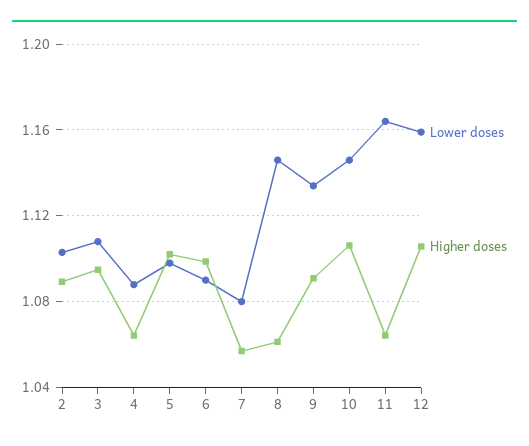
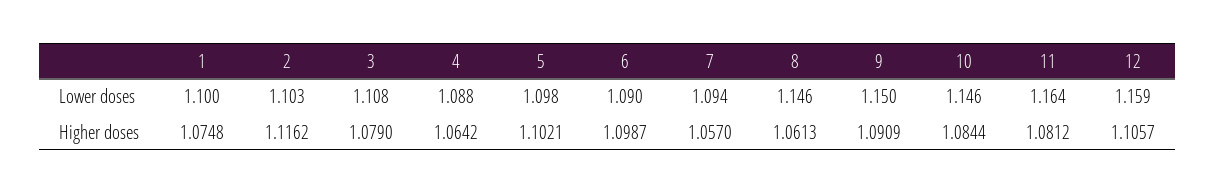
  {
    "Lower doses": {
      "2": 1.103,
      "3": 1.108,
      "4": 1.088,
      "5": 1.098,
      "6": 1.09,
-     "7": 1.08,
+     "7": 1.094,
      "8": 1.146,
-     "9": 1.135,
+     "9": 1.15,
      "10": 1.146,
      "11": 1.164,
-     "12": 1.159
+     "12": 1.159,
+     "1": 1.1
    },
    "Higher doses": {
-     "2": 1.09,
+     "2": 1.1162,
-     "3": 1.095,
+     "3": 1.079,
      "4": 1.0642,
      "5": 1.1021,
      "6": 1.0987,
      "7": 1.057,
      "8": 1.0613,
      "9": 1.0909,
-     "10": 1.105,
+     "10": 1.0844,
-     "11": 1.065,
+     "11": 1.0812,
-     "12": 1.1057
+     "12": 1.1057,
+     "1": 1.0748
    }
  }

